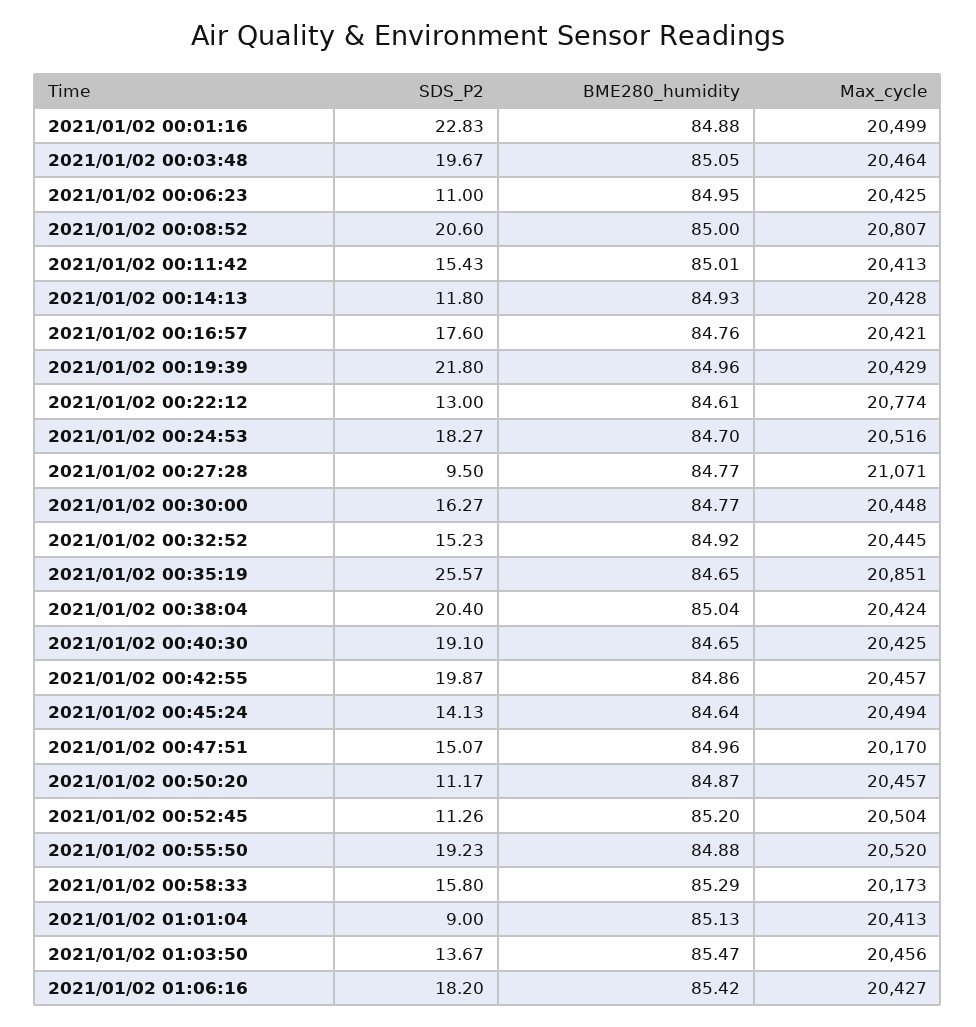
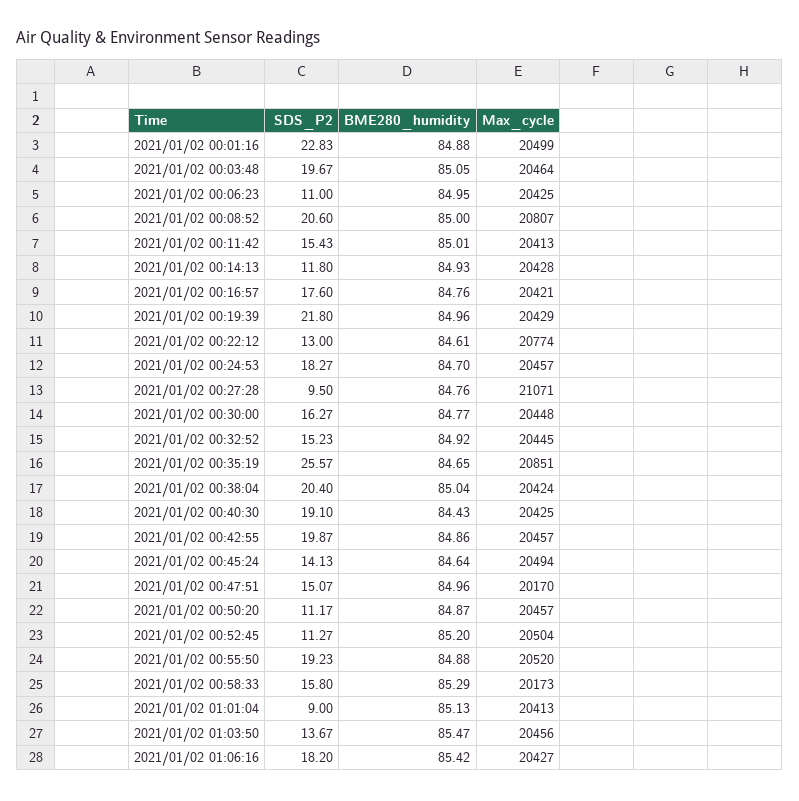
  {
    "SDS_P2": {
      "2021/01/02 00:01:16": 22.83,
      "2021/01/02 00:03:48": 19.67,
      "2021/01/02 00:06:23": 11,
      "2021/01/02 00:08:52": 20.6,
      "2021/01/02 00:11:42": 15.43,
      "2021/01/02 00:14:13": 11.8,
      "2021/01/02 00:16:57": 17.6,
      "2021/01/02 00:19:39": 21.8,
      "2021/01/02 00:22:12": 13,
      "2021/01/02 00:24:53": 18.27,
      "2021/01/02 00:27:28": 9.5,
      "2021/01/02 00:30:00": 16.27,
      "2021/01/02 00:32:52": 15.23,
      "2021/01/02 00:35:19": 25.57,
      "2021/01/02 00:38:04": 20.4,
      "2021/01/02 00:40:30": 19.1,
      "2021/01/02 00:42:55": 19.87,
      "2021/01/02 00:45:24": 14.13,
      "2021/01/02 00:47:51": 15.07,
      "2021/01/02 00:50:20": 11.17,
-     "2021/01/02 00:52:45": 11.26,
+     "2021/01/02 00:52:45": 11.27,
      "2021/01/02 00:55:50": 19.23,
      "2021/01/02 00:58:33": 15.8,
      "2021/01/02 01:01:04": 9,
      "2021/01/02 01:03:50": 13.67,
      "2021/01/02 01:06:16": 18.2
    },
    "BME280_humidity": {
      "2021/01/02 00:01:16": 84.88,
      "2021/01/02 00:03:48": 85.05,
      "2021/01/02 00:06:23": 84.95,
      "2021/01/02 00:08:52": 85,
      "2021/01/02 00:11:42": 85.01,
      "2021/01/02 00:14:13": 84.93,
      "2021/01/02 00:16:57": 84.76,
      "2021/01/02 00:19:39": 84.96,
      "2021/01/02 00:22:12": 84.61,
      "2021/01/02 00:24:53": 84.7,
-     "2021/01/02 00:27:28": 84.77,
+     "2021/01/02 00:27:28": 84.76,
      "2021/01/02 00:30:00": 84.77,
      "2021/01/02 00:32:52": 84.92,
      "2021/01/02 00:35:19": 84.65,
      "2021/01/02 00:38:04": 85.04,
-     "2021/01/02 00:40:30": 84.65,
+     "2021/01/02 00:40:30": 84.43,
      "2021/01/02 00:42:55": 84.86,
      "2021/01/02 00:45:24": 84.64,
      "2021/01/02 00:47:51": 84.96,
      "2021/01/02 00:50:20": 84.87,
      "2021/01/02 00:52:45": 85.2,
      "2021/01/02 00:55:50": 84.88,
      "2021/01/02 00:58:33": 85.29,
      "2021/01/02 01:01:04": 85.13,
      "2021/01/02 01:03:50": 85.47,
      "2021/01/02 01:06:16": 85.42
    },
    "Max_cycle": {
      "2021/01/02 00:01:16": 20499,
      "2021/01/02 00:03:48": 20464,
      "2021/01/02 00:06:23": 20425,
      "2021/01/02 00:08:52": 20807,
      "2021/01/02 00:11:42": 20413,
      "2021/01/02 00:14:13": 20428,
      "2021/01/02 00:16:57": 20421,
      "2021/01/02 00:19:39": 20429,
      "2021/01/02 00:22:12": 20774,
-     "2021/01/02 00:24:53": 20516,
+     "2021/01/02 00:24:53": 20457,
      "2021/01/02 00:27:28": 21071,
      "2021/01/02 00:30:00": 20448,
      "2021/01/02 00:32:52": 20445,
      "2021/01/02 00:35:19": 20851,
      "2021/01/02 00:38:04": 20424,
      "2021/01/02 00:40:30": 20425,
      "2021/01/02 00:42:55": 20457,
      "2021/01/02 00:45:24": 20494,
      "2021/01/02 00:47:51": 20170,
      "2021/01/02 00:50:20": 20457,
      "2021/01/02 00:52:45": 20504,
      "2021/01/02 00:55:50": 20520,
      "2021/01/02 00:58:33": 20173,
      "2021/01/02 01:01:04": 20413,
      "2021/01/02 01:03:50": 20456,
      "2021/01/02 01:06:16": 20427
    }
  }

